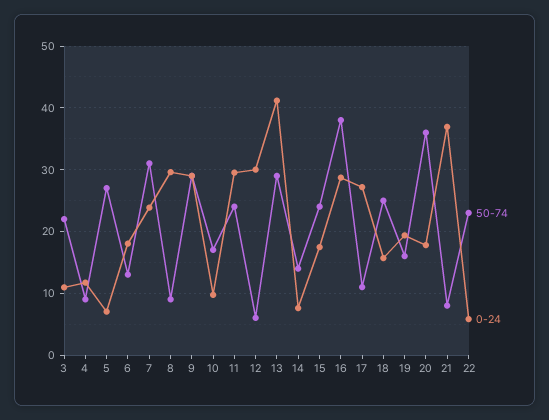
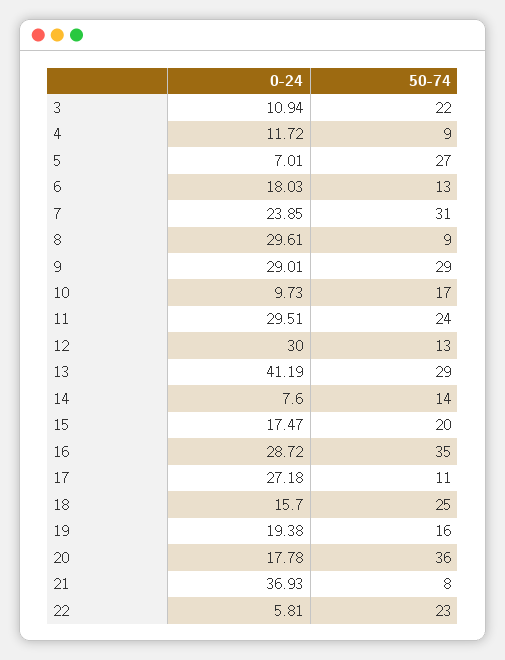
  {
    "50-74": {
      "3": 22,
      "4": 9,
      "5": 27,
      "6": 13,
      "7": 31,
      "8": 9,
      "9": 29,
      "10": 17,
      "11": 24,
-     "12": 6,
+     "12": 13,
      "13": 29,
      "14": 14,
-     "15": 24,
+     "15": 20,
-     "16": 38,
+     "16": 35,
      "17": 11,
      "18": 25,
      "19": 16,
      "20": 36,
      "21": 8,
      "22": 23
    },
    "0-24": {
      "3": 10.94,
      "4": 11.72,
      "5": 7.01,
      "6": 18.03,
      "7": 23.85,
      "8": 29.61,
      "9": 29.01,
      "10": 9.73,
      "11": 29.51,
      "12": 30,
      "13": 41.19,
      "14": 7.6,
      "15": 17.47,
      "16": 28.72,
      "17": 27.18,
      "18": 15.7,
      "19": 19.38,
      "20": 17.78,
      "21": 36.93,
      "22": 5.81
    }
  }

